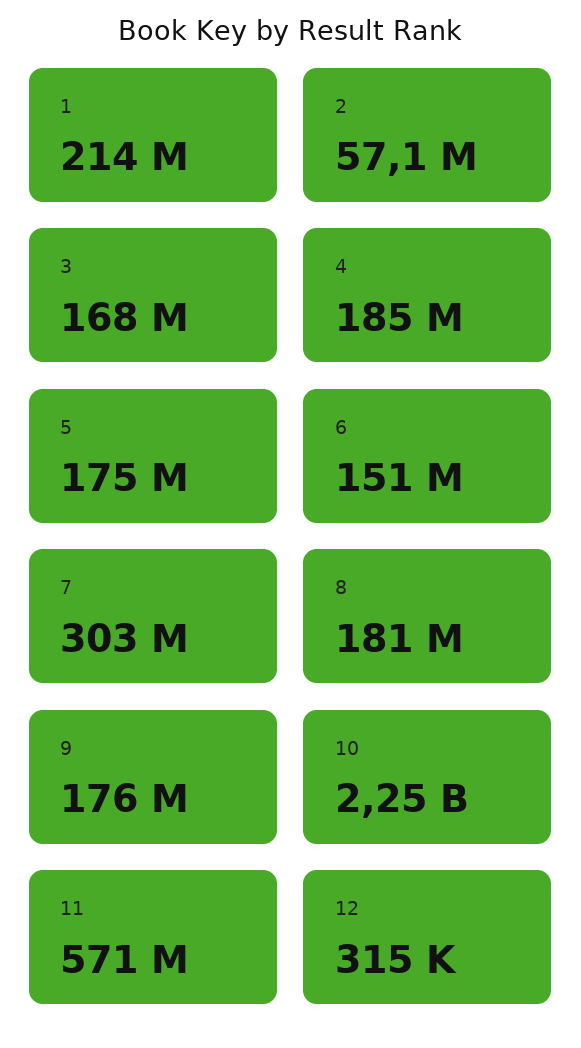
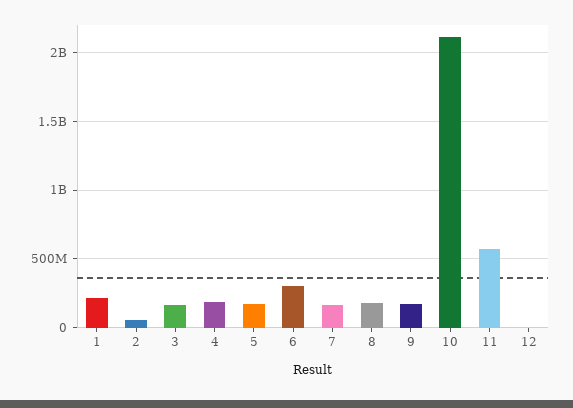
  {
    "1": 214000000,
    "2": 57100000,
    "3": 168000000,
    "4": 185000000,
    "5": 175000000,
-   "6": 151000000,
+   "6": 300000000,
-   "7": 303000000,
+   "7": 150000000,
    "8": 181000000,
    "9": 176000000,
-   "10": 2250000000,
+   "10": 2100000000,
    "11": 571000000,
    "12": 315000
  }

